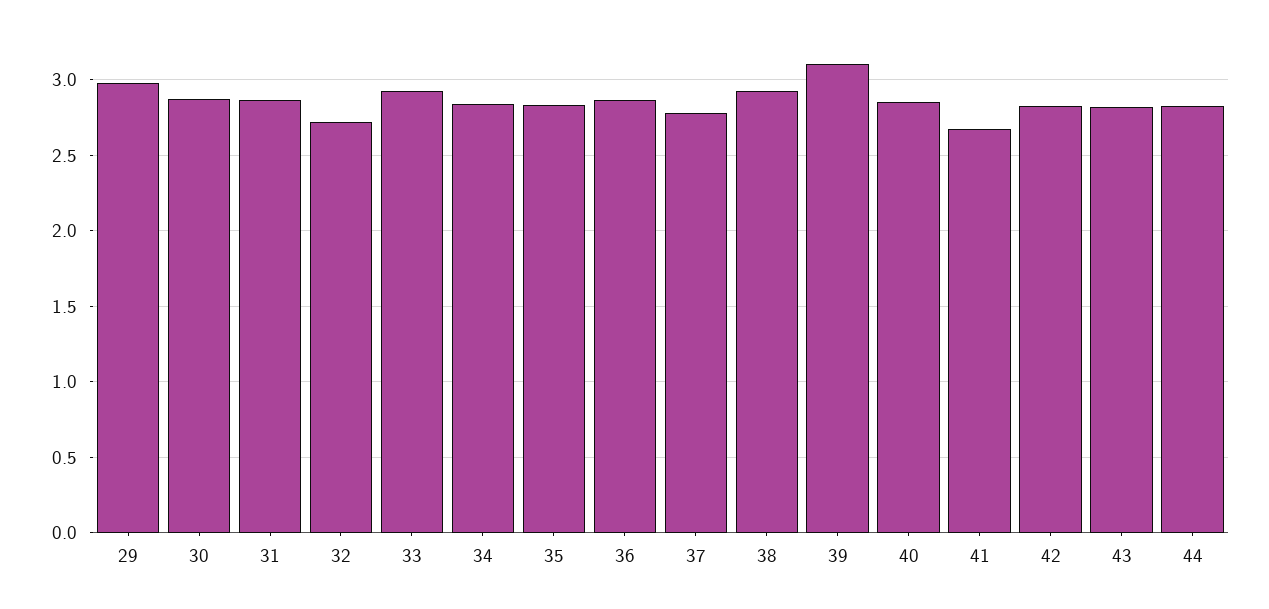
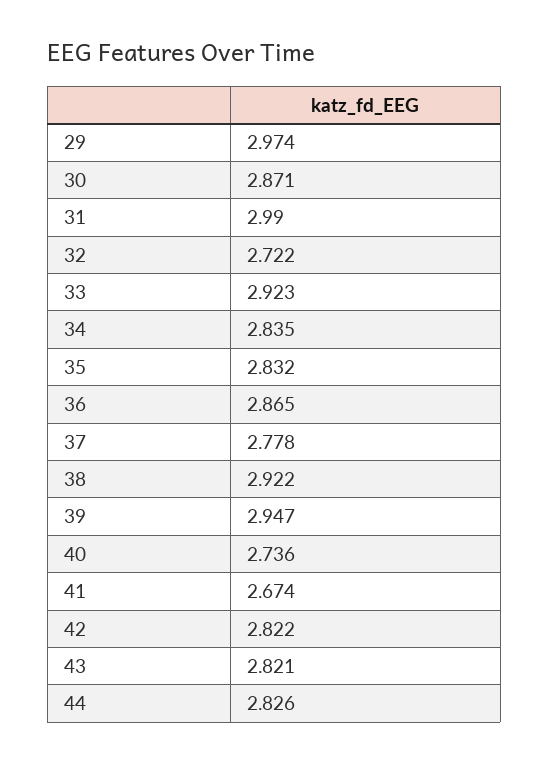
  {
    "29": 2.974,
    "30": 2.871,
-   "31": 2.85,
+   "31": 2.99,
    "32": 2.722,
    "33": 2.923,
    "34": 2.835,
    "35": 2.832,
    "36": 2.865,
    "37": 2.778,
    "38": 2.922,
-   "39": 3.1,
+   "39": 2.947,
-   "40": 2.85,
+   "40": 2.736,
    "41": 2.674,
    "42": 2.822,
    "43": 2.821,
    "44": 2.826
  }

